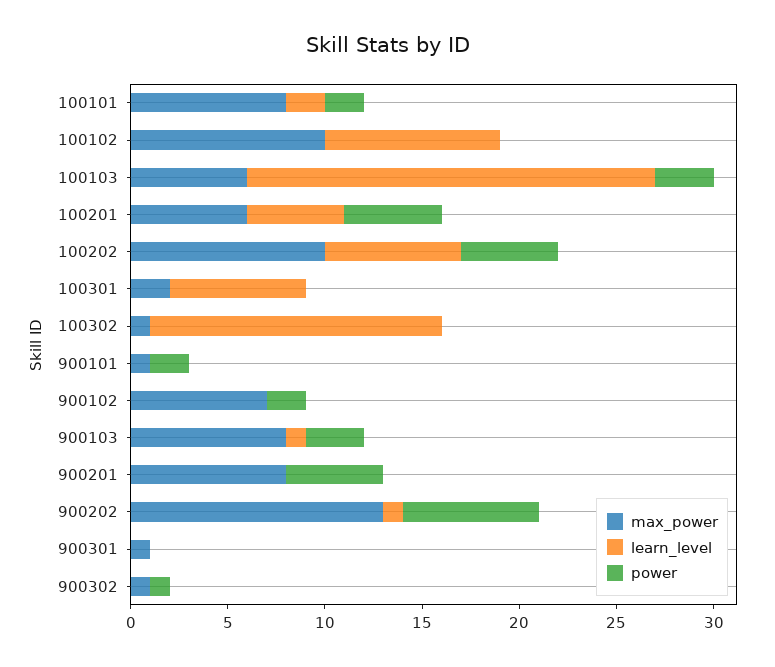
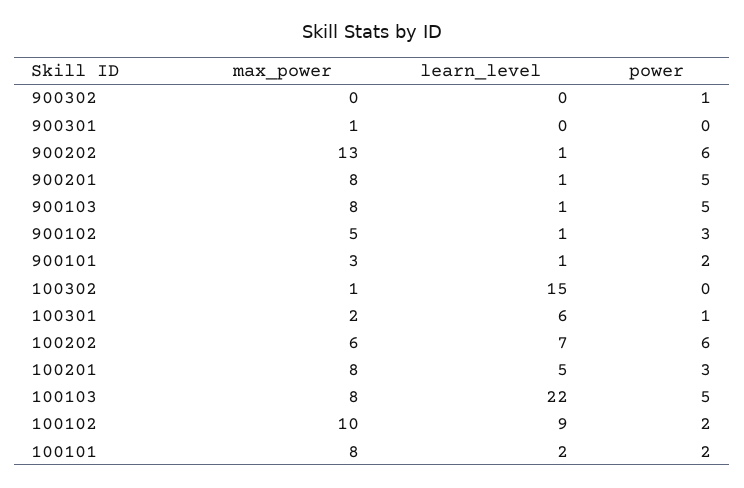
  {
    "max_power": {
      "100101": 8,
      "100102": 10,
-     "100103": 6,
+     "100103": 8,
-     "100201": 6,
+     "100201": 8,
-     "100202": 10,
+     "100202": 6,
      "100301": 2,
      "100302": 1,
-     "900101": 1,
+     "900101": 3,
-     "900102": 7,
+     "900102": 5,
      "900103": 8,
      "900201": 8,
      "900202": 13,
      "900301": 1,
-     "900302": 1
+     "900302": 0
    },
    "learn_level": {
      "100101": 2,
      "100102": 9,
-     "100103": 21,
+     "100103": 22,
      "100201": 5,
      "100202": 7,
-     "100301": 7,
+     "100301": 6,
      "100302": 15,
-     "900101": 0,
+     "900101": 1,
-     "900102": 0,
+     "900102": 1,
      "900103": 1,
-     "900201": 0,
+     "900201": 1,
      "900202": 1,
      "900301": 0,
      "900302": 0
    },
    "power": {
      "100101": 2,
-     "100102": 0,
+     "100102": 2,
-     "100103": 3,
+     "100103": 5,
-     "100201": 5,
+     "100201": 3,
-     "100202": 5,
+     "100202": 6,
-     "100301": 0,
+     "100301": 1,
      "100302": 0,
      "900101": 2,
-     "900102": 2,
+     "900102": 3,
-     "900103": 3,
+     "900103": 5,
      "900201": 5,
-     "900202": 7,
+     "900202": 6,
      "900301": 0,
      "900302": 1
    }
  }

